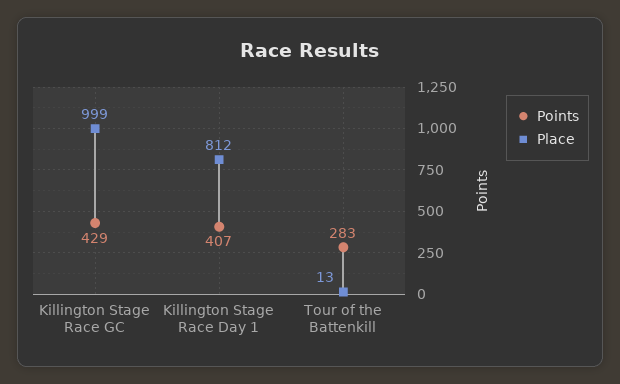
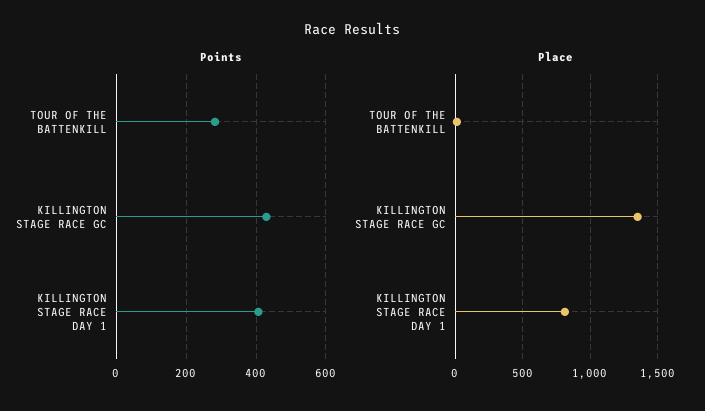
  {
    "Points": {
      "Killington Stage Race GC": 429,
      "Killington Stage Race Day 1": 407,
      "Tour of the Battenkill": 283
    },
    "Place": {
-     "Killington Stage Race GC": 999,
+     "Killington Stage Race GC": 1350,
      "Killington Stage Race Day 1": 812,
      "Tour of the Battenkill": 13
    }
  }

